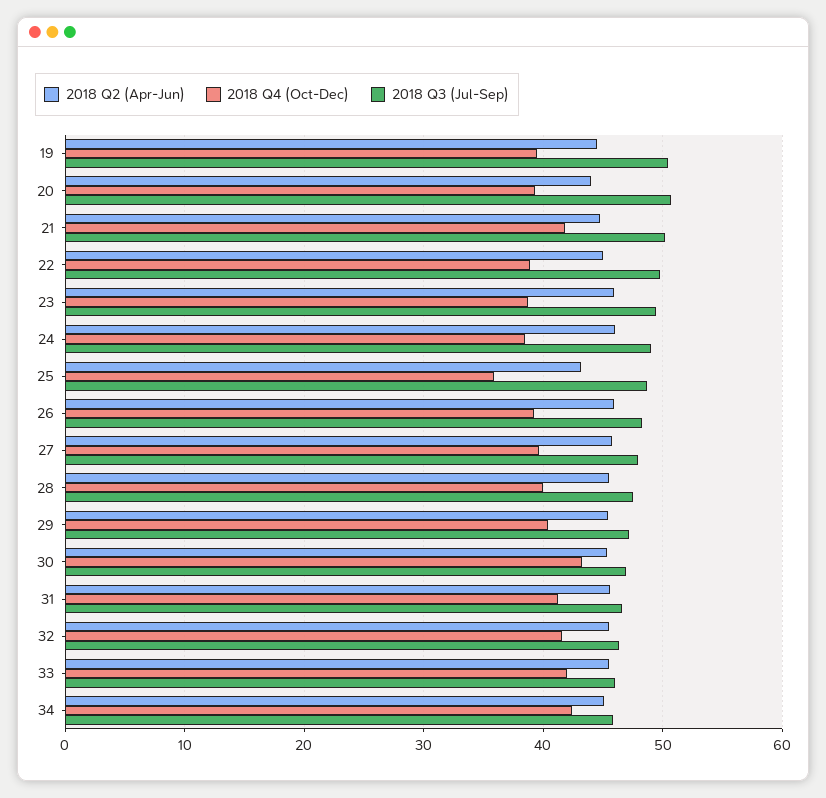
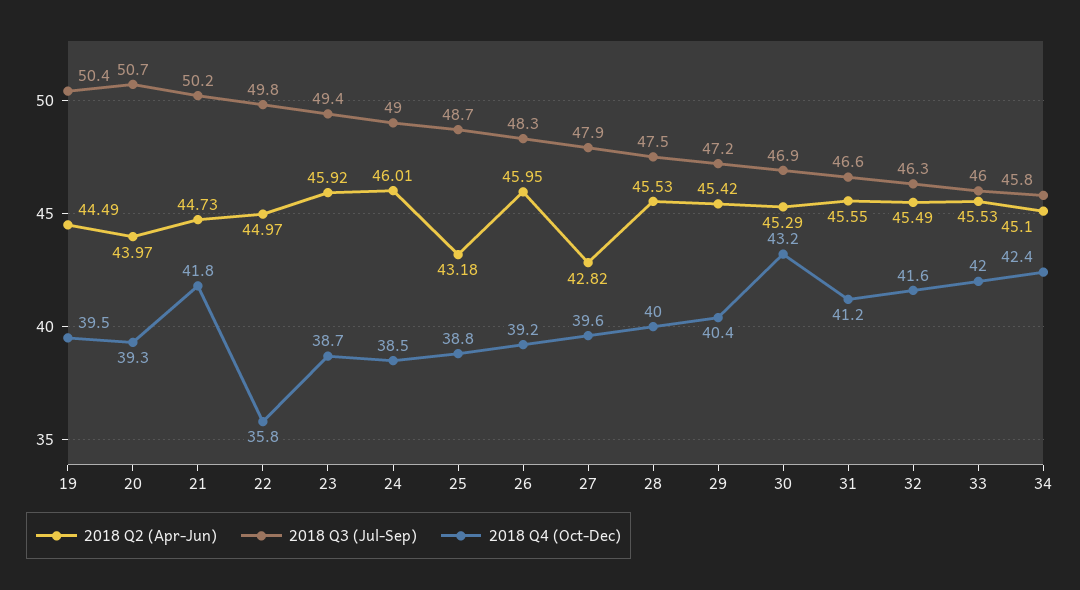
  {
    "2018 Q2 (Apr-Jun)": {
      "19": 44.49,
      "20": 43.97,
      "21": 44.73,
      "22": 44.97,
      "23": 45.92,
      "24": 46.01,
      "25": 43.18,
      "26": 45.95,
-     "27": 46,
+     "27": 42.82,
      "28": 45.53,
      "29": 45.42,
      "30": 45.29,
      "31": 45.55,
      "32": 45.49,
      "33": 45.53,
      "34": 45.1
    },
    "2018 Q4 (Oct-Dec)": {
      "19": 39.5,
      "20": 39.3,
      "21": 41.8,
-     "22": 39,
+     "22": 35.8,
      "23": 38.7,
      "24": 38.5,
-     "25": 36,
+     "25": 38.8,
      "26": 39.2,
      "27": 39.6,
      "28": 40,
      "29": 40.4,
      "30": 43.2,
      "31": 41.2,
      "32": 41.6,
      "33": 42,
      "34": 42.4
    },
    "2018 Q3 (Jul-Sep)": {
      "19": 50.4,
      "20": 50.7,
      "21": 50.2,
      "22": 49.8,
      "23": 49.4,
      "24": 49,
      "25": 48.7,
      "26": 48.3,
      "27": 47.9,
      "28": 47.5,
      "29": 47.2,
      "30": 46.9,
      "31": 46.6,
      "32": 46.3,
      "33": 46,
      "34": 45.8
    }
  }

